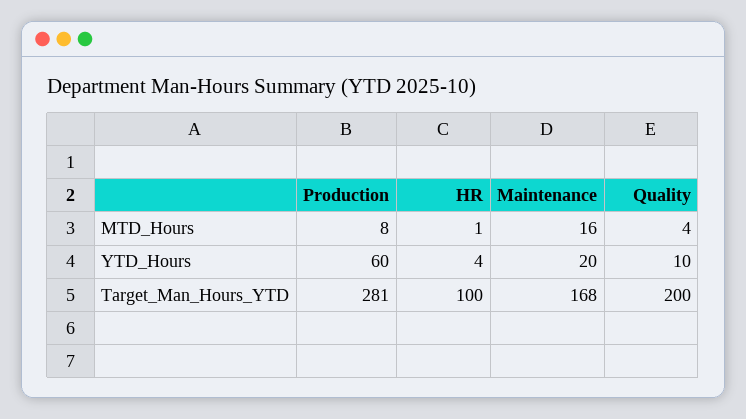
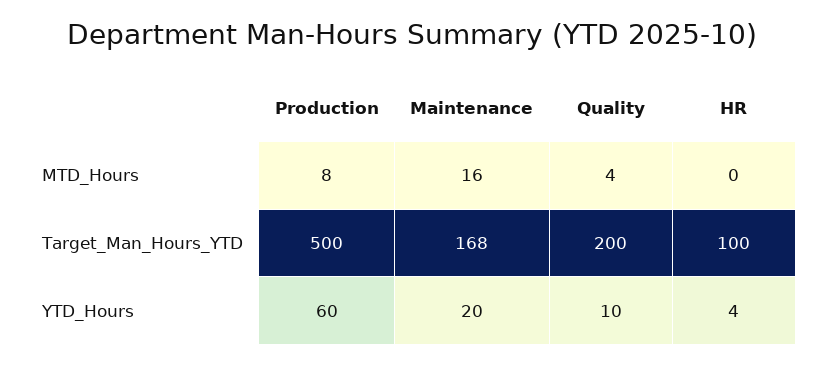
  {
    "Production": {
      "MTD_Hours": 8,
      "YTD_Hours": 60,
-     "Target_Man_Hours_YTD": 281
+     "Target_Man_Hours_YTD": 500
    },
    "HR": {
-     "MTD_Hours": 1,
+     "MTD_Hours": 0,
      "YTD_Hours": 4,
      "Target_Man_Hours_YTD": 100
    },
    "Maintenance": {
      "MTD_Hours": 16,
      "YTD_Hours": 20,
      "Target_Man_Hours_YTD": 168
    },
    "Quality": {
      "MTD_Hours": 4,
      "YTD_Hours": 10,
      "Target_Man_Hours_YTD": 200
    }
  }

